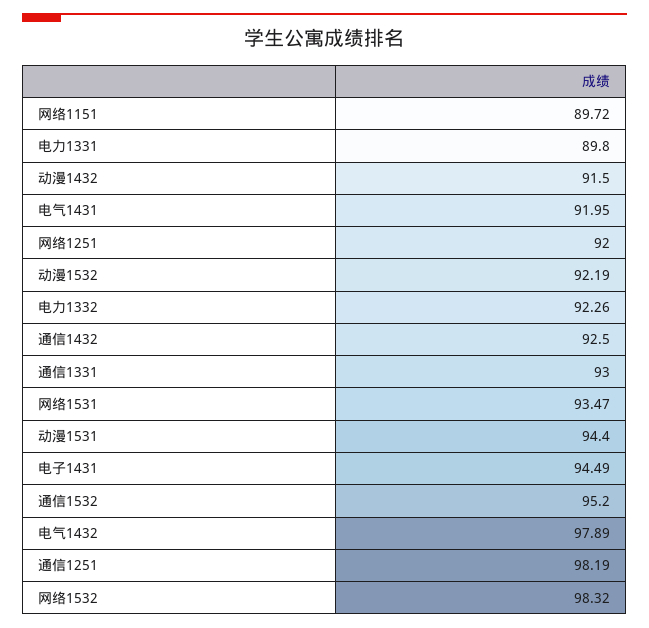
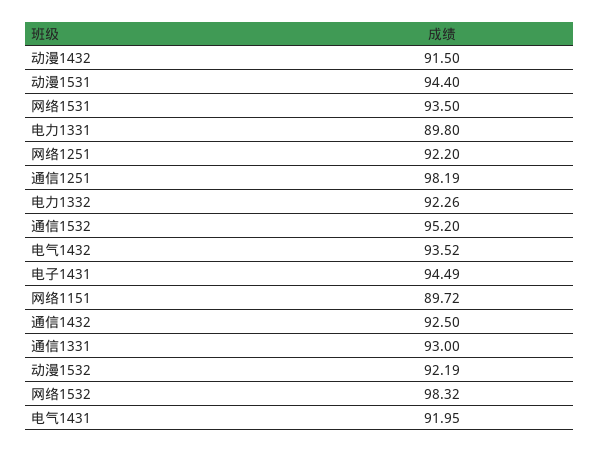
  {
    "网络1151": 89.72,
    "电力1331": 89.8,
    "动漫1432": 91.5,
    "电气1431": 91.95,
-   "网络1251": 92,
+   "网络1251": 92.2,
    "动漫1532": 92.19,
    "电力1332": 92.26,
    "通信1432": 92.5,
    "通信1331": 93,
-   "网络1531": 93.47,
+   "网络1531": 93.5,
    "动漫1531": 94.4,
    "电子1431": 94.49,
    "通信1532": 95.2,
-   "电气1432": 97.89,
+   "电气1432": 93.52,
    "通信1251": 98.19,
    "网络1532": 98.32
  }

